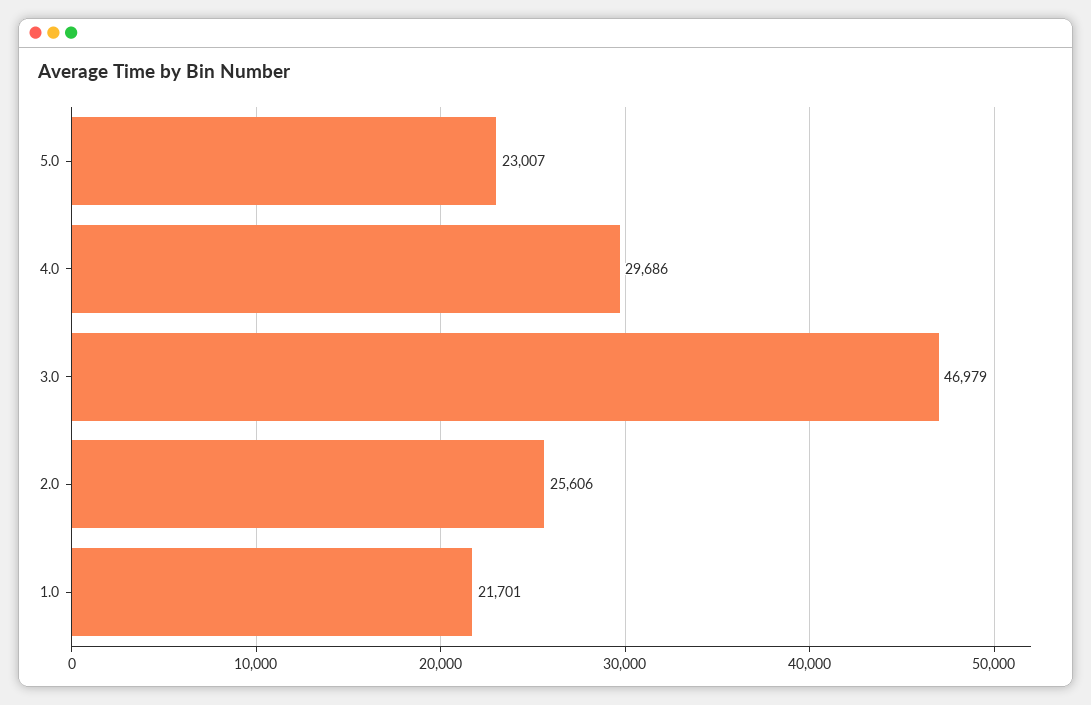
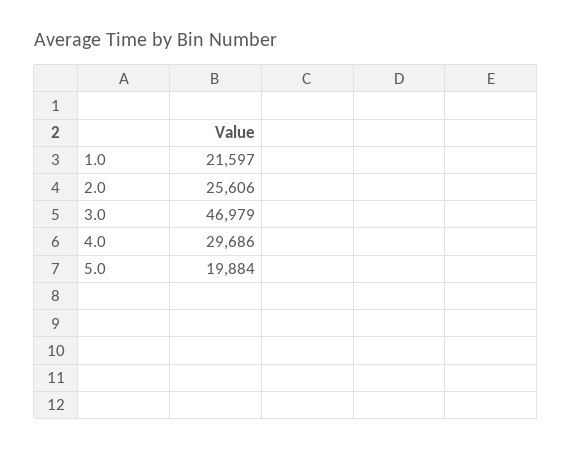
  {
-   "5.0": 23007,
+   "5.0": 19884,
    "4.0": 29686,
    "3.0": 46979,
    "2.0": 25606,
-   "1.0": 21701
+   "1.0": 21597
  }

